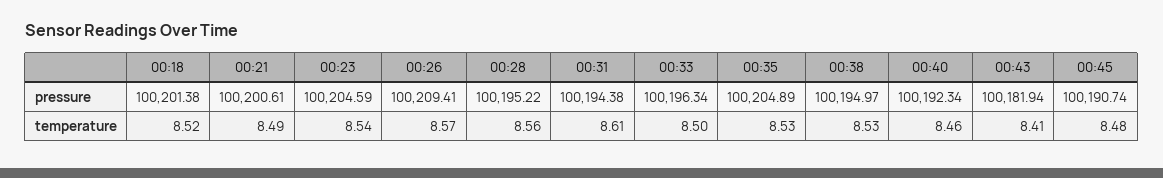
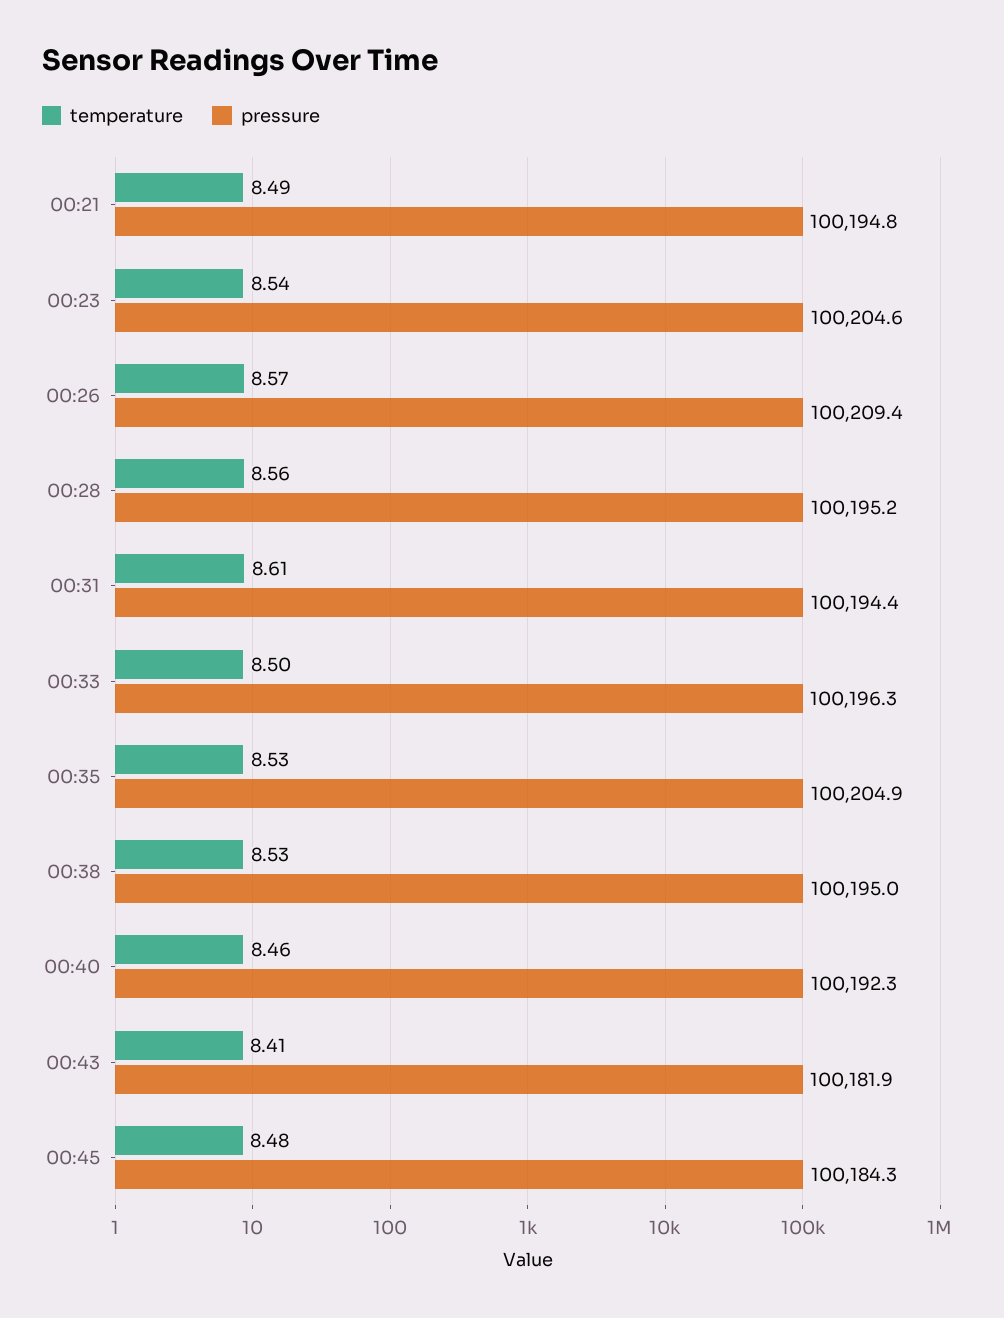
  {
    "pressure": {
-     "00:18": 100201.38,
-     "00:21": 100200.61,
+     "00:21": 100194.8,
      "00:23": 100204.59,
      "00:26": 100209.41,
      "00:28": 100195.22,
      "00:31": 100194.38,
      "00:33": 100196.34,
      "00:35": 100204.89,
      "00:38": 100194.97,
      "00:40": 100192.34,
      "00:43": 100181.94,
-     "00:45": 100190.74
+     "00:45": 100184.3
    },
    "temperature": {
-     "00:18": 8.52,
      "00:21": 8.49,
      "00:23": 8.54,
      "00:26": 8.57,
      "00:28": 8.56,
      "00:31": 8.61,
      "00:33": 8.5,
      "00:35": 8.53,
      "00:38": 8.53,
      "00:40": 8.46,
      "00:43": 8.41,
      "00:45": 8.48
    }
  }

